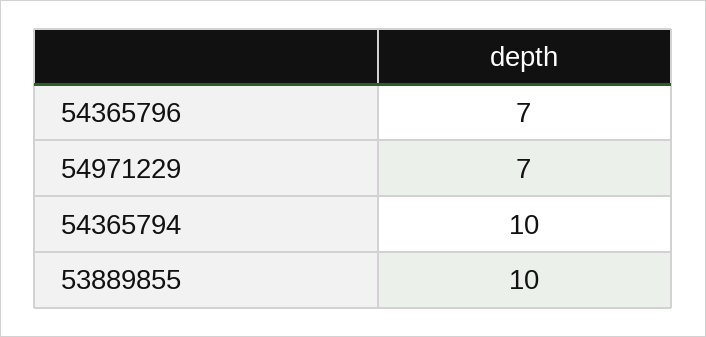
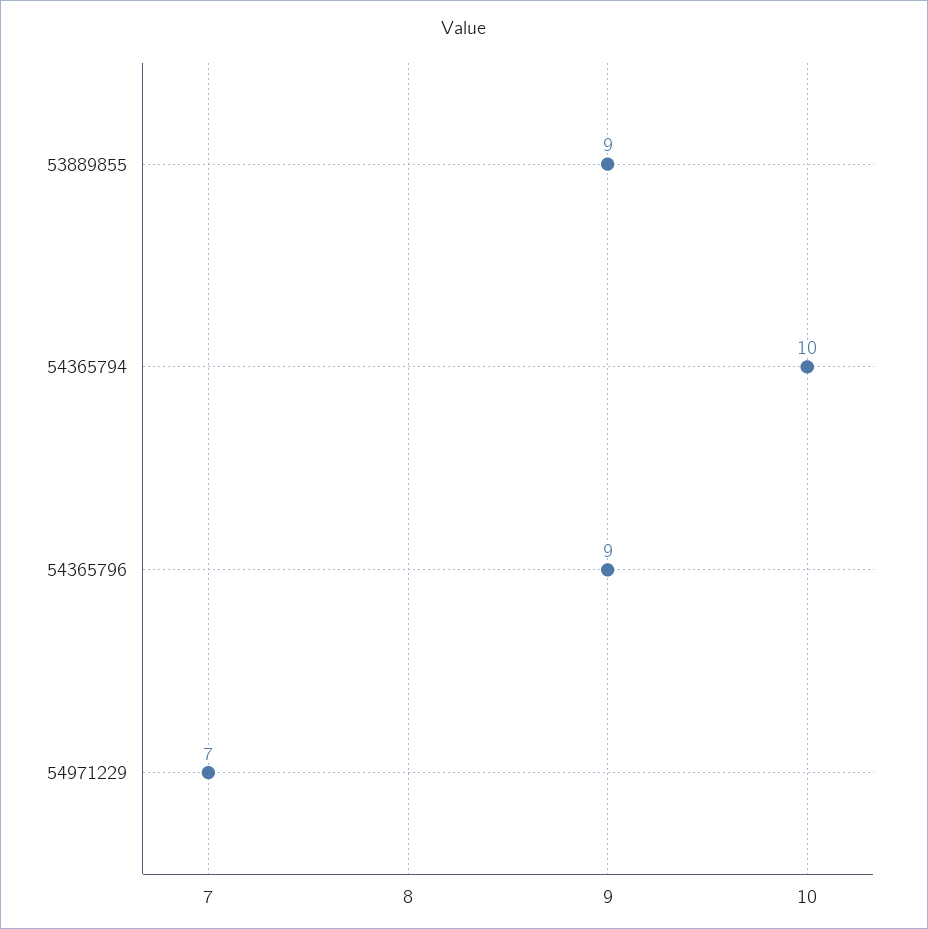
  {
-   "54365796": 7,
+   "54365796": 9,
    "54971229": 7,
    "54365794": 10,
-   "53889855": 10
+   "53889855": 9
  }

